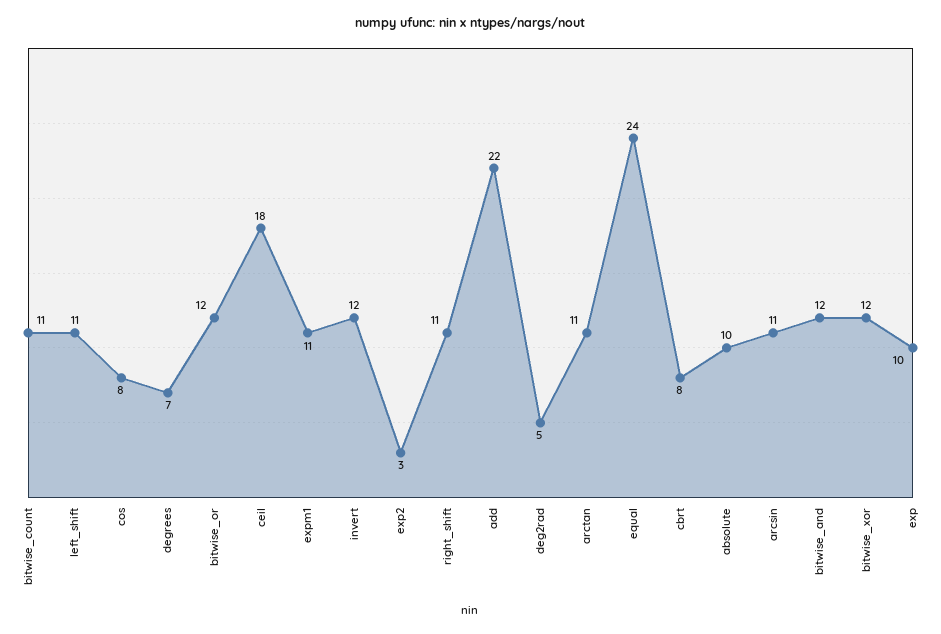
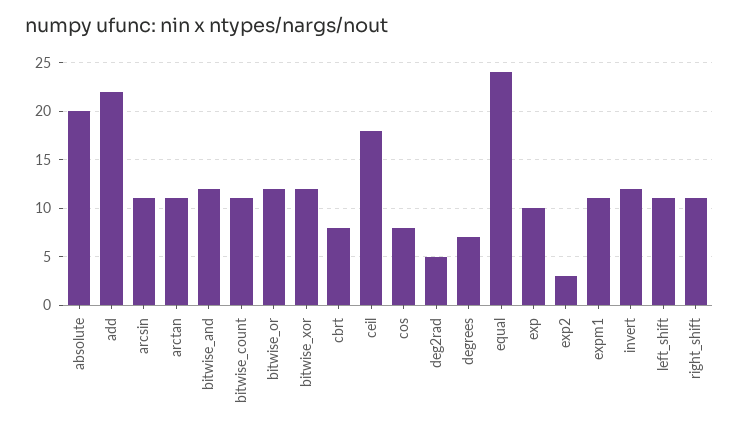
  {
    "bitwise_count": 11,
    "left_shift": 11,
    "cos": 8,
    "degrees": 7,
    "bitwise_or": 12,
    "ceil": 18,
    "expm1": 11,
    "invert": 12,
    "exp2": 3,
    "right_shift": 11,
    "add": 22,
    "deg2rad": 5,
    "arctan": 11,
    "equal": 24,
    "cbrt": 8,
-   "absolute": 10,
+   "absolute": 20,
    "arcsin": 11,
    "bitwise_and": 12,
    "bitwise_xor": 12,
    "exp": 10
  }

